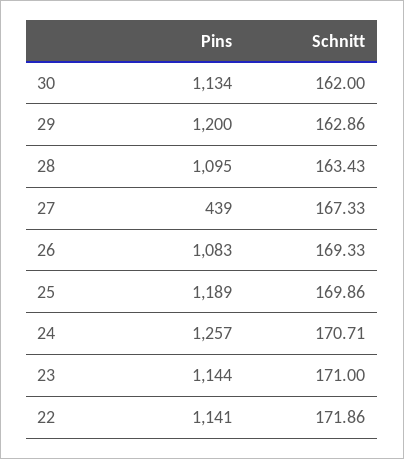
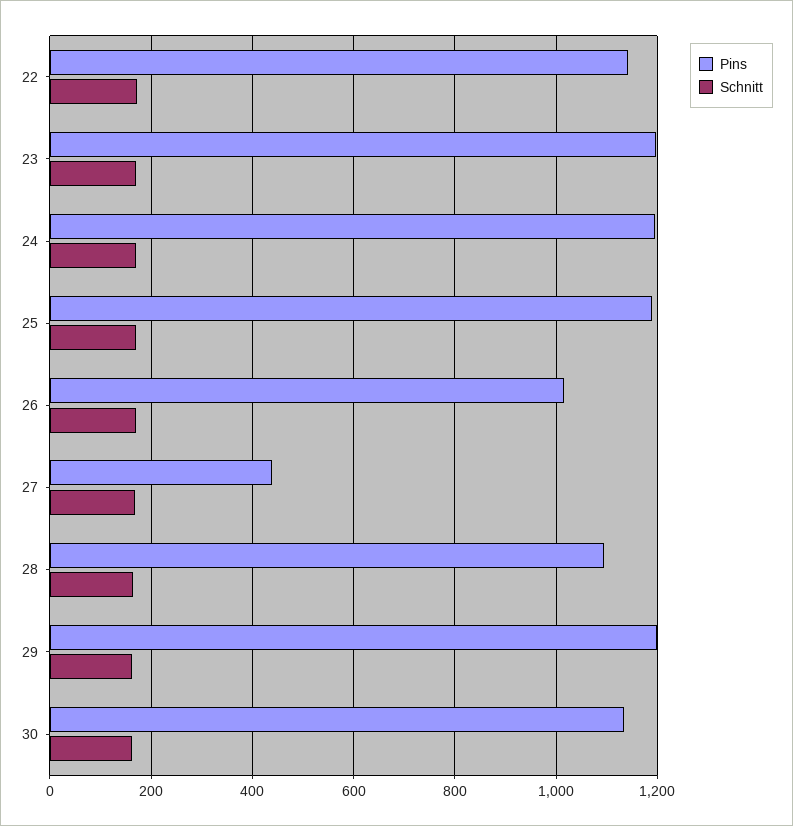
  {
    "Pins": {
      "30": 1134,
      "29": 1200,
      "28": 1095,
      "27": 439,
-     "26": 1083,
+     "26": 1020,
      "25": 1189,
-     "24": 1257,
+     "24": 1200,
-     "23": 1144,
+     "23": 1200,
      "22": 1141
    },
    "Schnitt": {
      "30": 162,
      "29": 162.86,
      "28": 163.43,
      "27": 167.33,
      "26": 169.33,
      "25": 169.86,
      "24": 170.71,
      "23": 171,
      "22": 171.86
    }
  }

